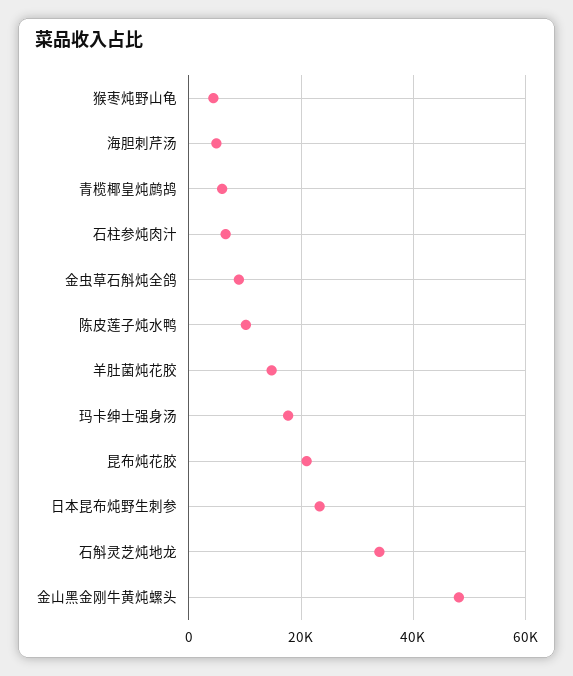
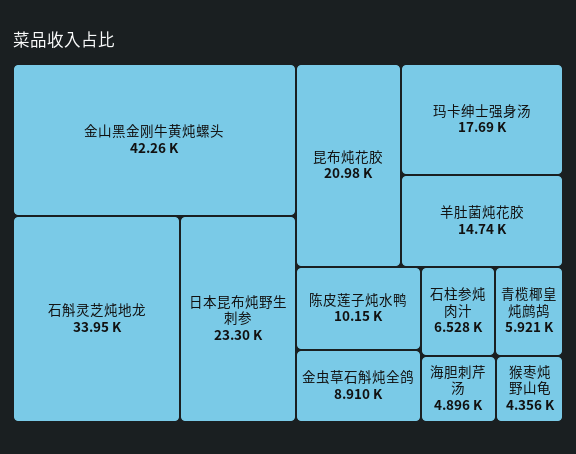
  {
    "猴枣炖野山龟": 4356,
    "海胆刺芹汤": 4896,
    "青榄椰皇炖鹧鸪": 5921,
    "石柱参炖肉汁": 6528,
    "金虫草石斛炖全鸽": 8910,
    "陈皮莲子炖水鸭": 10150,
    "羊肚菌炖花胶": 14740,
    "玛卡绅士强身汤": 17690,
    "昆布炖花胶": 20980,
    "日本昆布炖野生刺参": 23300,
    "石斛灵芝炖地龙": 33950,
-   "金山黑金刚牛黄炖螺头": 48000
+   "金山黑金刚牛黄炖螺头": 42260
  }

